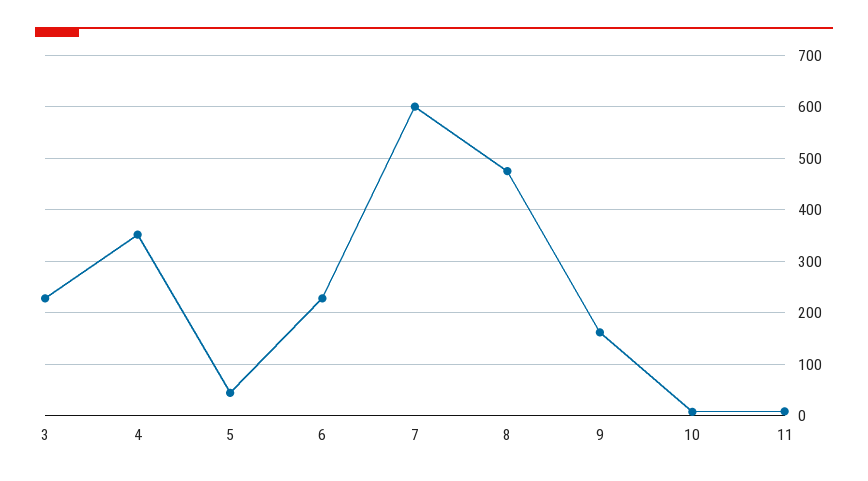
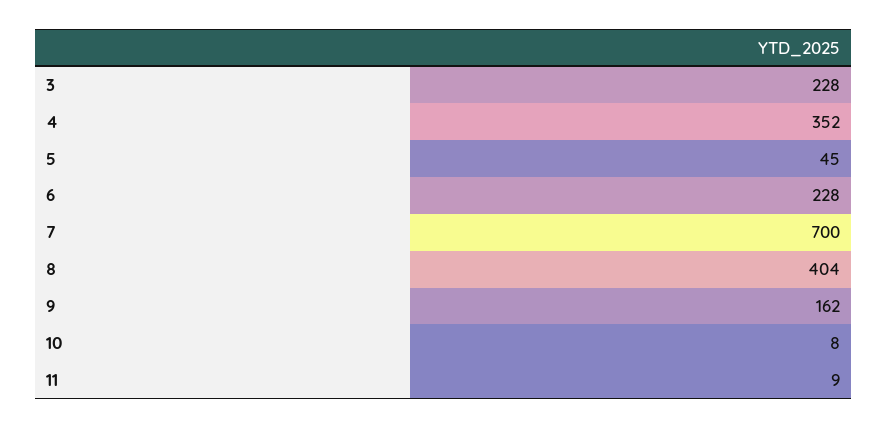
  {
    "3": 228,
    "4": 352,
    "5": 45,
    "6": 228,
-   "7": 600,
+   "7": 700,
-   "8": 480,
+   "8": 404,
    "9": 162,
    "10": 8,
    "11": 9
  }

